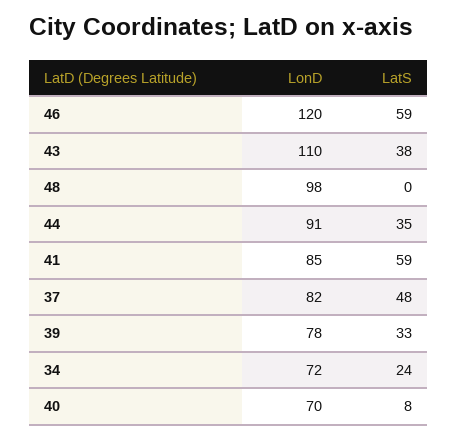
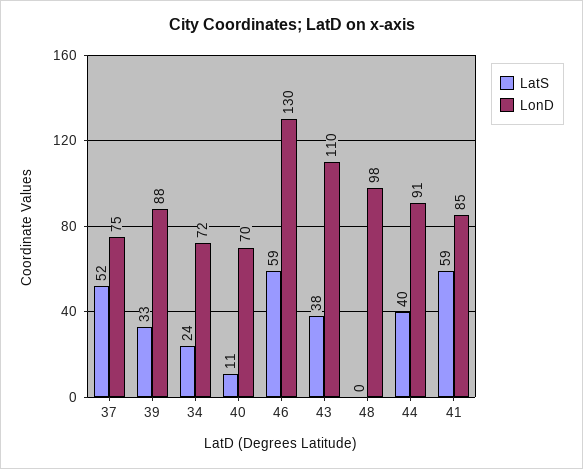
  {
    "LonD": {
-     "46": 120,
+     "46": 130,
      "43": 110,
      "48": 98,
      "44": 91,
      "41": 85,
-     "37": 82,
+     "37": 75,
-     "39": 78,
+     "39": 88,
      "34": 72,
      "40": 70
    },
    "LatS": {
      "46": 59,
      "43": 38,
      "48": 0,
-     "44": 35,
+     "44": 40,
      "41": 59,
-     "37": 48,
+     "37": 52,
      "39": 33,
      "34": 24,
-     "40": 8
+     "40": 11
    }
  }

